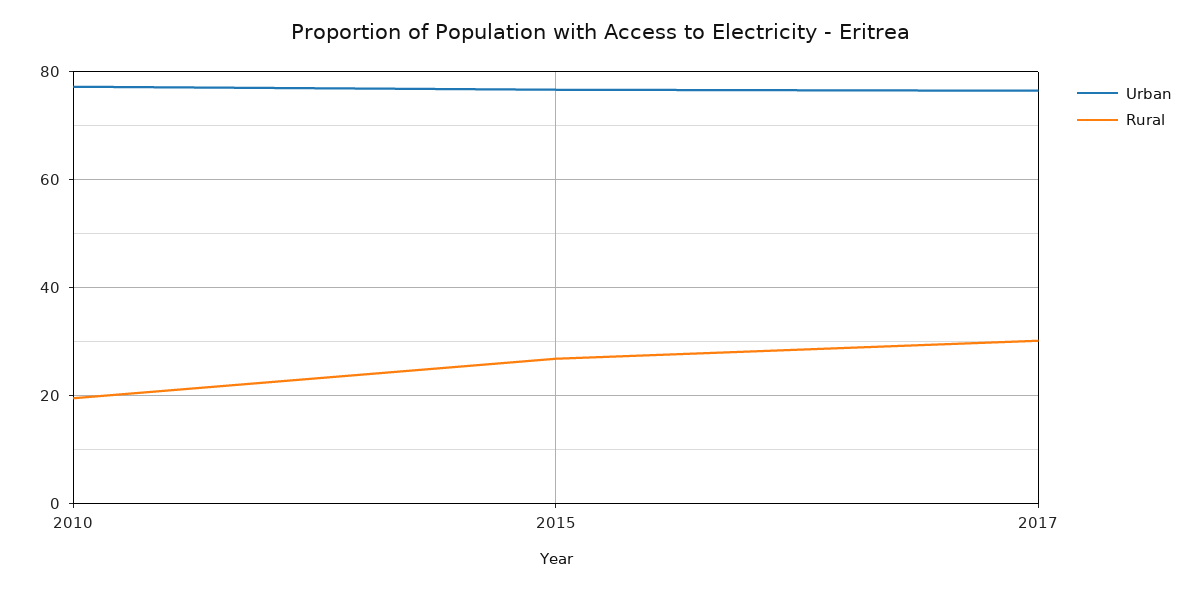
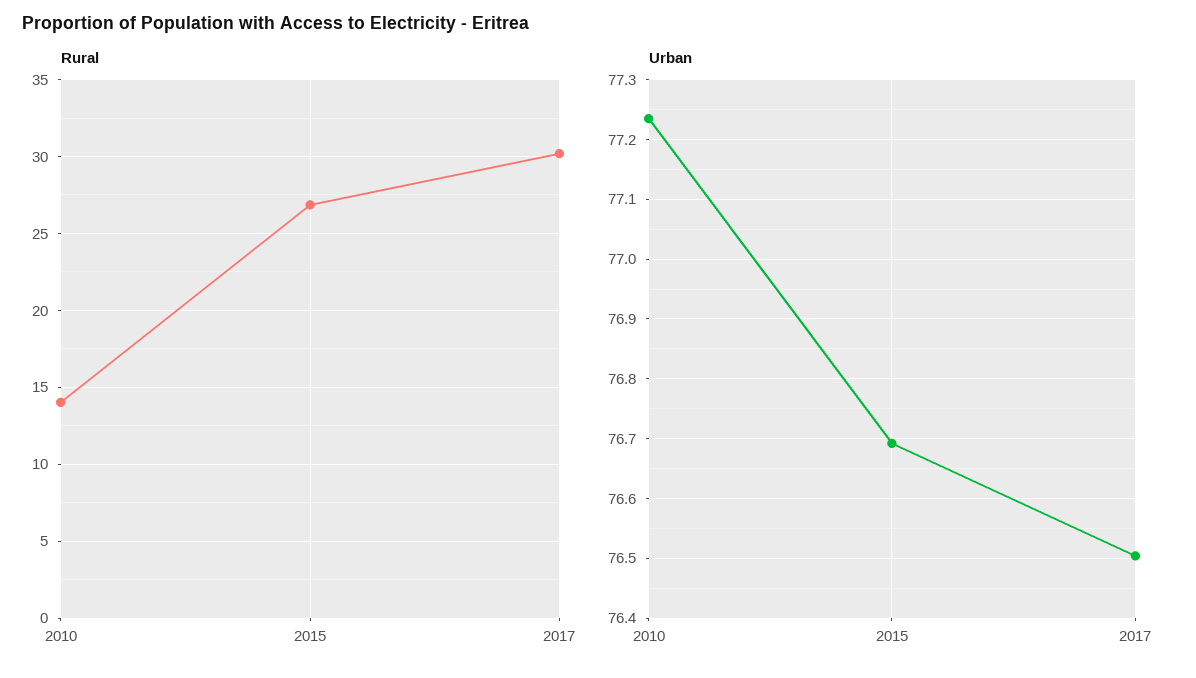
  {
    "Urban": {
      "2010": 77.24,
      "2015": 76.7,
      "2017": 76.5
    },
    "Rural": {
-     "2010": 20,
+     "2010": 14,
      "2015": 27,
      "2017": 30
    }
  }

